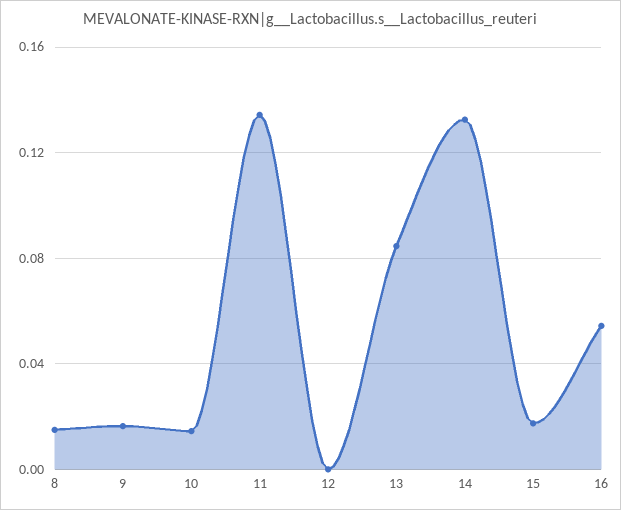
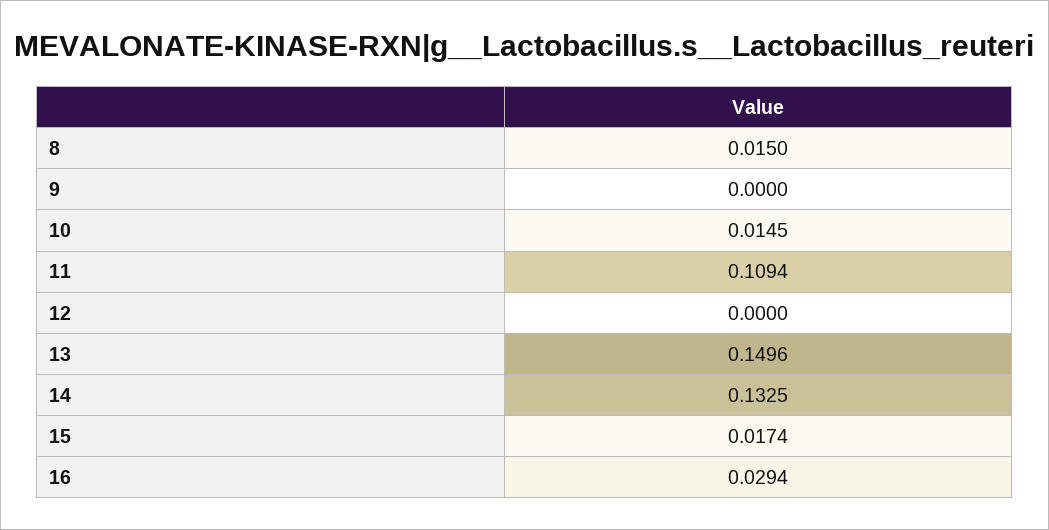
  {
    "8": 0.015,
-   "9": 0.015,
+   "9": 0,
    "10": 0.0145,
-   "11": 0.135,
+   "11": 0.1094,
    "12": 0,
-   "13": 0.085,
+   "13": 0.1496,
    "14": 0.1325,
    "15": 0.0174,
-   "16": 0.055
+   "16": 0.0294
  }

